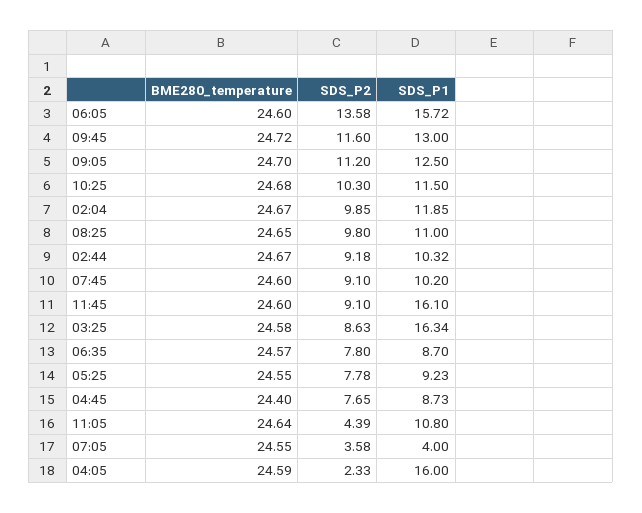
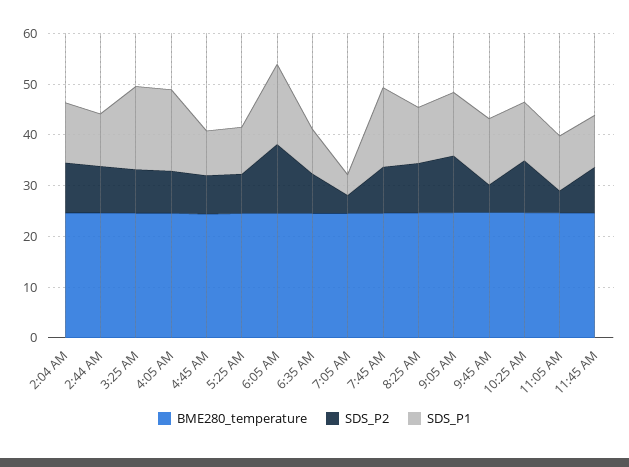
  {
    "BME280_temperature": {
      "06:05": 24.6,
      "09:45": 24.72,
      "09:05": 24.7,
      "10:25": 24.68,
      "02:04": 24.67,
      "08:25": 24.65,
      "02:44": 24.67,
      "07:45": 24.6,
      "11:45": 24.6,
      "03:25": 24.58,
      "06:35": 24.57,
      "05:25": 24.55,
      "04:45": 24.4,
      "11:05": 24.64,
      "07:05": 24.55,
      "04:05": 24.59
    },
    "SDS_P2": {
      "06:05": 13.58,
-     "09:45": 11.6,
+     "09:45": 6,
      "09:05": 11.2,
      "10:25": 10.3,
      "02:04": 9.85,
      "08:25": 9.8,
      "02:44": 9.18,
      "07:45": 9.1,
      "11:45": 9.1,
      "03:25": 8.63,
      "06:35": 7.8,
      "05:25": 7.78,
      "04:45": 7.65,
      "11:05": 4.39,
      "07:05": 3.58,
-     "04:05": 2.33
+     "04:05": 8
    },
    "SDS_P1": {
      "06:05": 15.72,
      "09:45": 13,
      "09:05": 12.5,
      "10:25": 11.5,
      "02:04": 11.85,
      "08:25": 11,
      "02:44": 10.32,
-     "07:45": 10.2,
+     "07:45": 16,
-     "11:45": 16.1,
+     "11:45": 10,
      "03:25": 16.34,
      "06:35": 8.7,
      "05:25": 9.23,
      "04:45": 8.73,
      "11:05": 10.8,
      "07:05": 4,
      "04:05": 16
    }
  }

